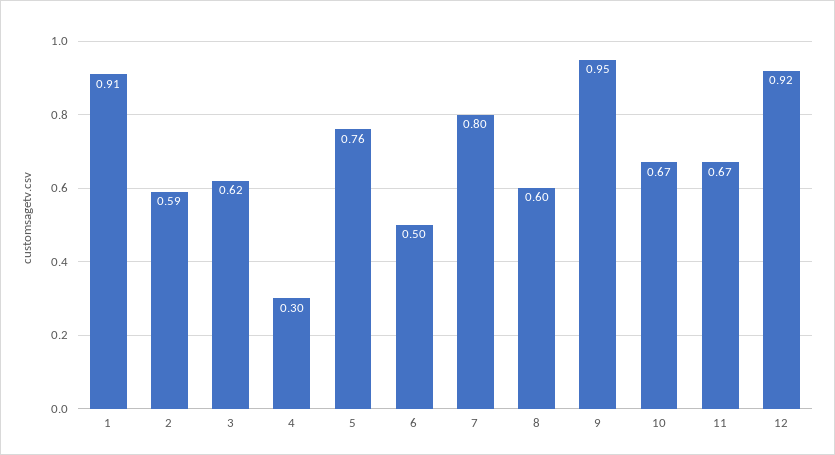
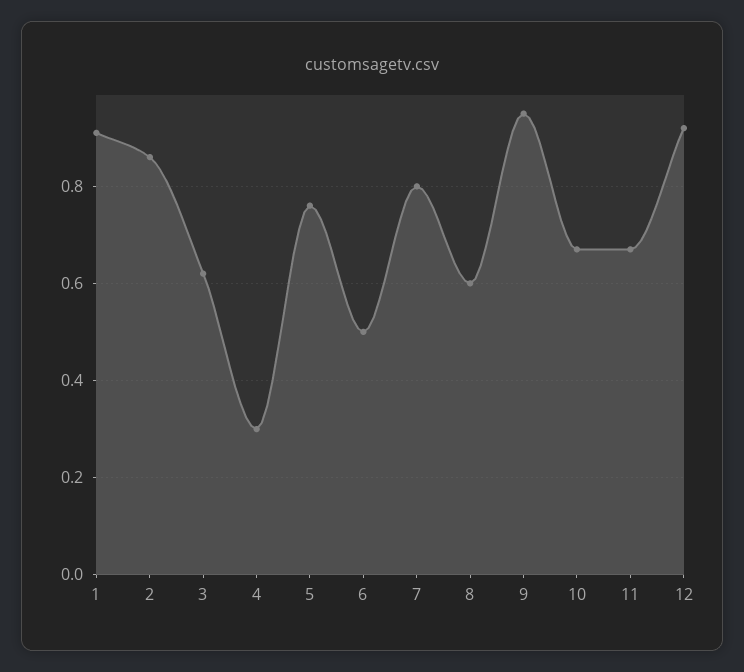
  {
    "1": 0.91,
-   "2": 0.59,
+   "2": 0.85,
    "3": 0.62,
    "4": 0.3,
    "5": 0.76,
    "6": 0.5,
    "7": 0.8,
    "8": 0.6,
    "9": 0.95,
    "10": 0.67,
    "11": 0.67,
    "12": 0.92
  }

